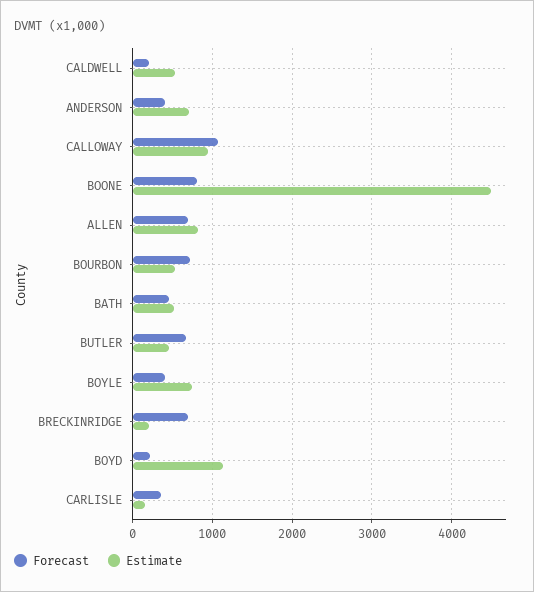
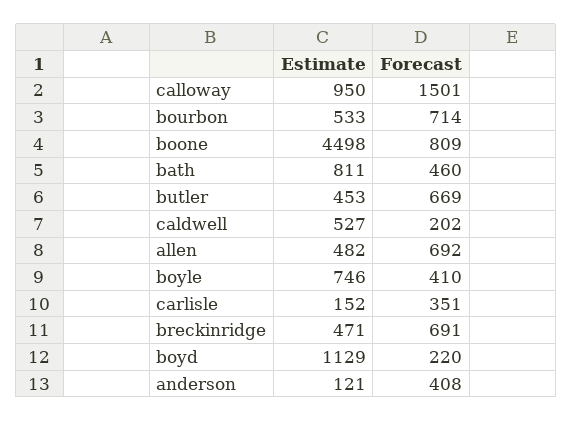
  {
    "Forecast": {
      "CALDWELL": 202,
      "ANDERSON": 408,
-     "CALLOWAY": 1100,
+     "CALLOWAY": 1501,
      "BOONE": 809,
      "ALLEN": 692,
      "BOURBON": 714,
      "BATH": 460,
      "BUTLER": 669,
      "BOYLE": 410,
      "BRECKINRIDGE": 691,
      "BOYD": 220,
      "CARLISLE": 351
    },
    "Estimate": {
      "CALDWELL": 527,
-     "ANDERSON": 700,
+     "ANDERSON": 121,
      "CALLOWAY": 950,
      "BOONE": 4498,
-     "ALLEN": 800,
+     "ALLEN": 482,
      "BOURBON": 533,
-     "BATH": 500,
+     "BATH": 811,
      "BUTLER": 453,
      "BOYLE": 746,
-     "BRECKINRIDGE": 200,
+     "BRECKINRIDGE": 471,
      "BOYD": 1129,
      "CARLISLE": 152
    }
  }

